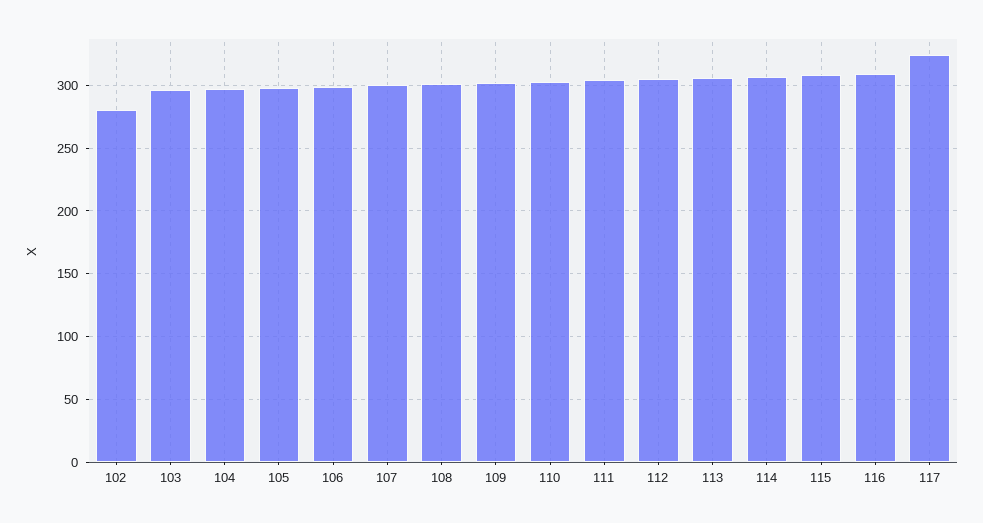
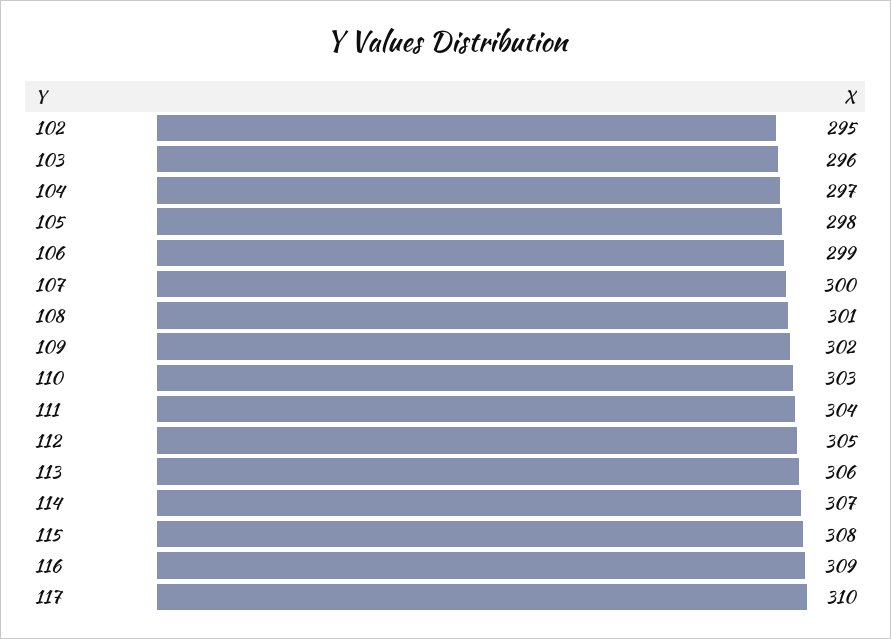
  {
-   "102": 280,
+   "102": 295,
    "103": 296,
    "104": 297,
    "105": 298,
    "106": 299,
    "107": 300,
    "108": 301,
    "109": 302,
    "110": 303,
    "111": 304,
    "112": 305,
    "113": 306,
    "114": 307,
    "115": 308,
    "116": 309,
-   "117": 325
+   "117": 310
  }

